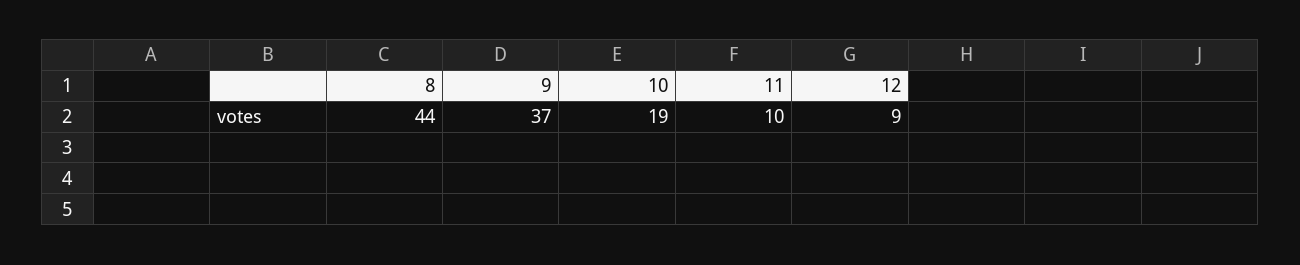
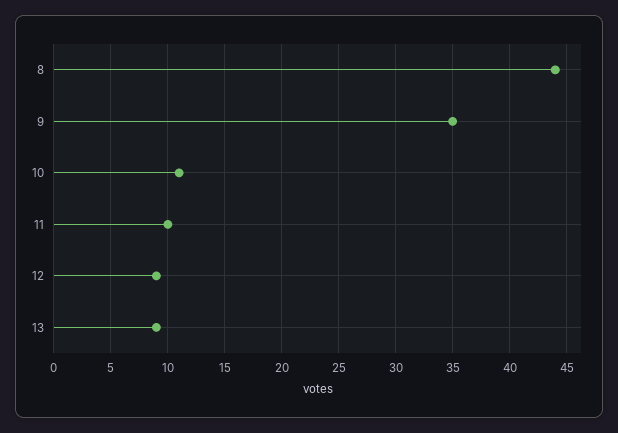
  {
    "8": 44,
-   "9": 37,
+   "9": 35,
-   "10": 19,
+   "10": 11,
    "11": 10,
-   "12": 9
+   "12": 9,
+   "13": 9
  }

